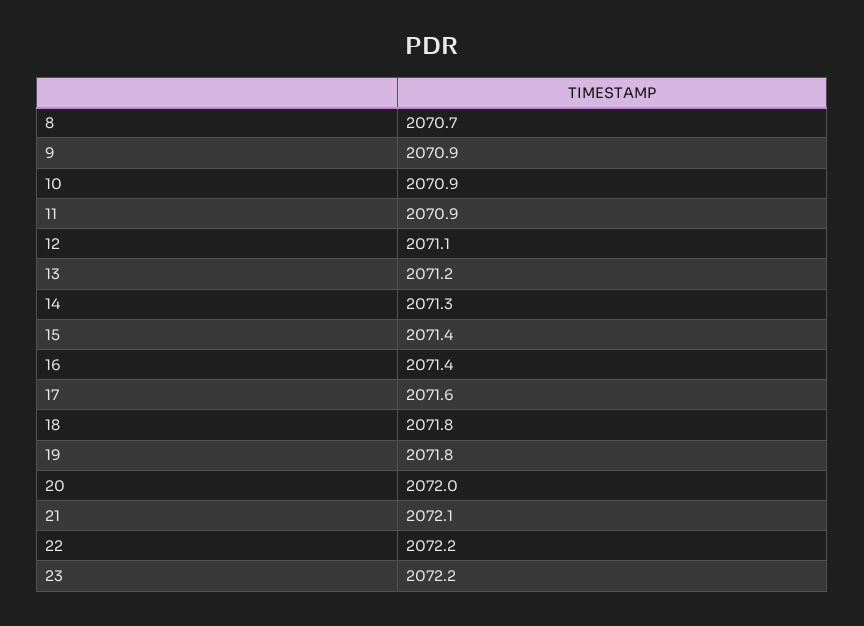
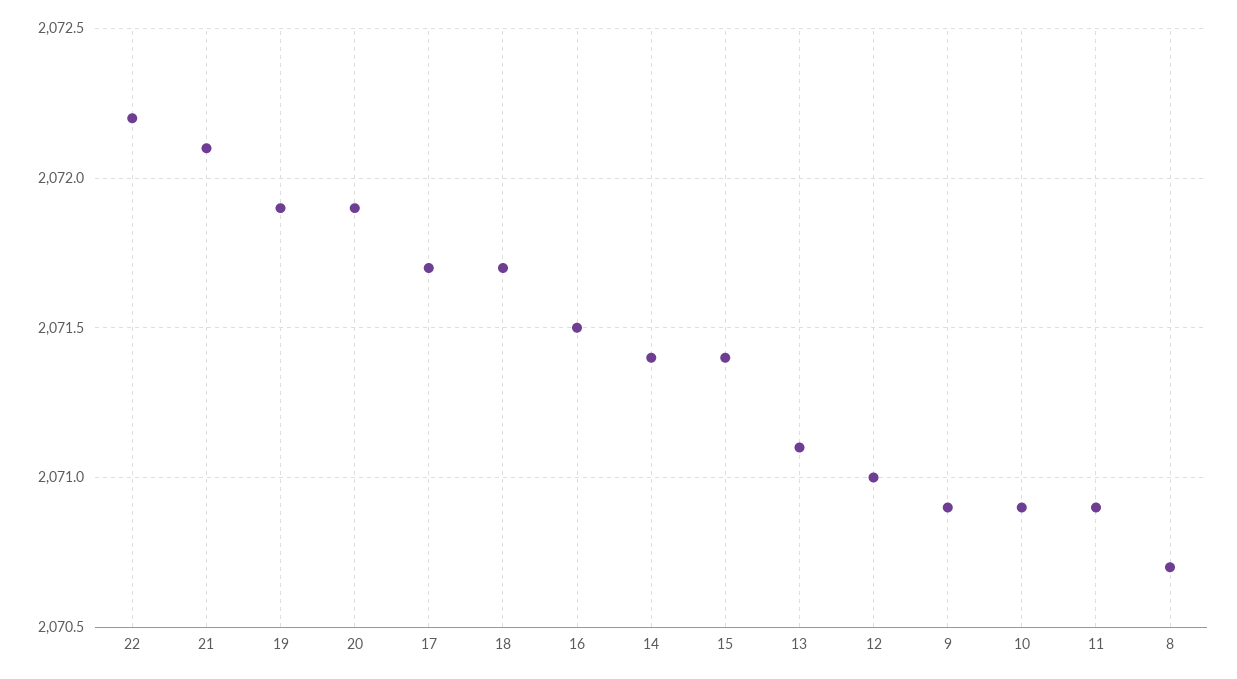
  {
    "8": 2070.7,
    "9": 2070.9,
    "10": 2070.9,
    "11": 2070.9,
-   "12": 2071.1,
+   "12": 2071,
-   "13": 2071.2,
+   "13": 2071.1,
-   "14": 2071.3,
+   "14": 2071.4,
    "15": 2071.4,
-   "16": 2071.4,
+   "16": 2071.5,
-   "17": 2071.6,
+   "17": 2071.7,
-   "18": 2071.8,
+   "18": 2071.7,
-   "19": 2071.8,
+   "19": 2071.9,
-   "20": 2072,
+   "20": 2071.9,
    "21": 2072.1,
-   "22": 2072.2,
+   "22": 2072.2
-   "23": 2072.2
  }

